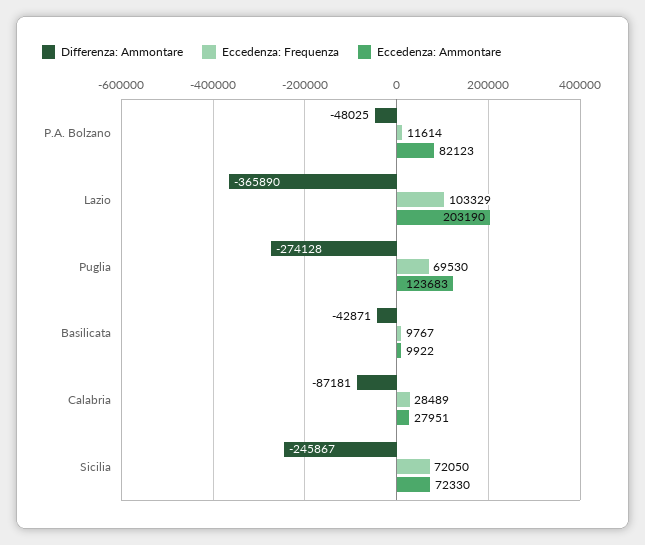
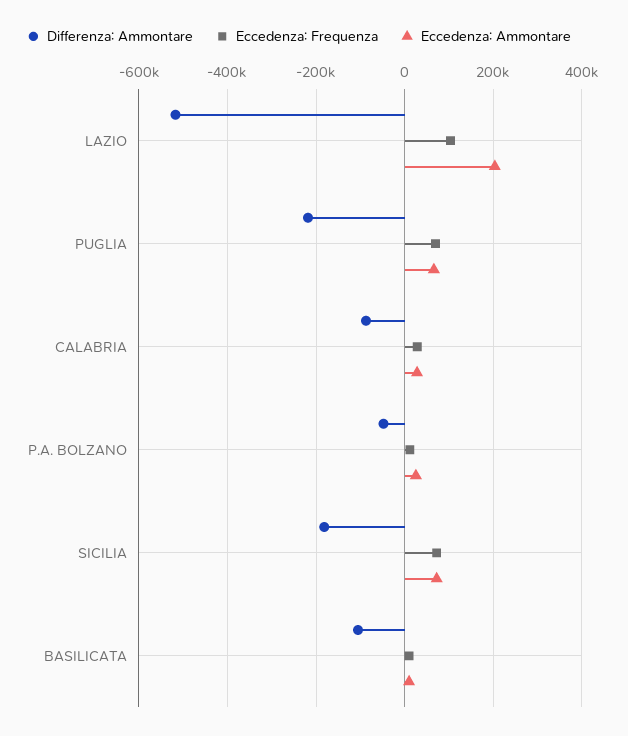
  {
    "Differenza: Ammontare": {
      "P.A. Bolzano": -48025,
-     "Lazio": -365890,
+     "Lazio": -520000,
-     "Puglia": -274128,
+     "Puglia": -220000,
-     "Basilicata": -42871,
+     "Basilicata": -100000,
      "Calabria": -87181,
-     "Sicilia": -245867
+     "Sicilia": -180000
    },
    "Eccedenza: Frequenza": {
      "P.A. Bolzano": 11614,
      "Lazio": 103329,
      "Puglia": 69530,
      "Basilicata": 9767,
      "Calabria": 28489,
      "Sicilia": 72050
    },
    "Eccedenza: Ammontare": {
-     "P.A. Bolzano": 82123,
+     "P.A. Bolzano": 20000,
      "Lazio": 203190,
-     "Puglia": 123683,
+     "Puglia": 60000,
      "Basilicata": 9922,
      "Calabria": 27951,
      "Sicilia": 72330
    }
  }

